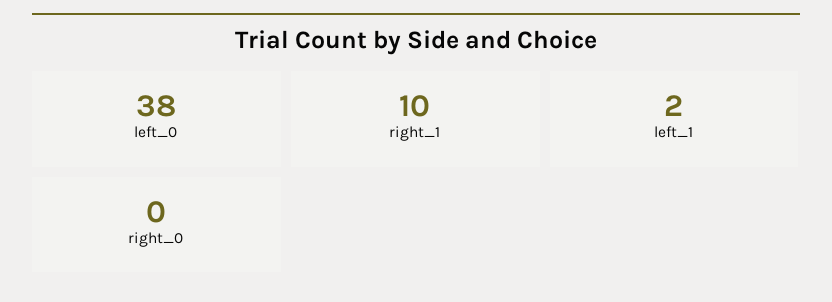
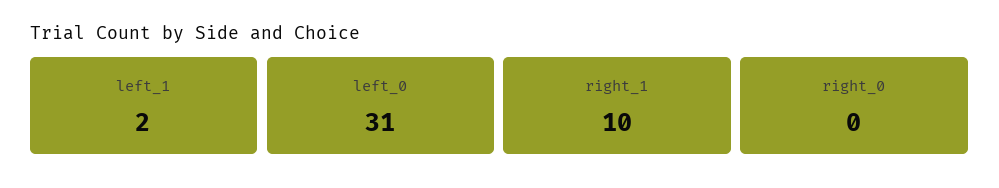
  {
-   "left_0": 38,
+   "left_0": 31,
    "right_1": 10,
    "left_1": 2,
    "right_0": 0
  }

